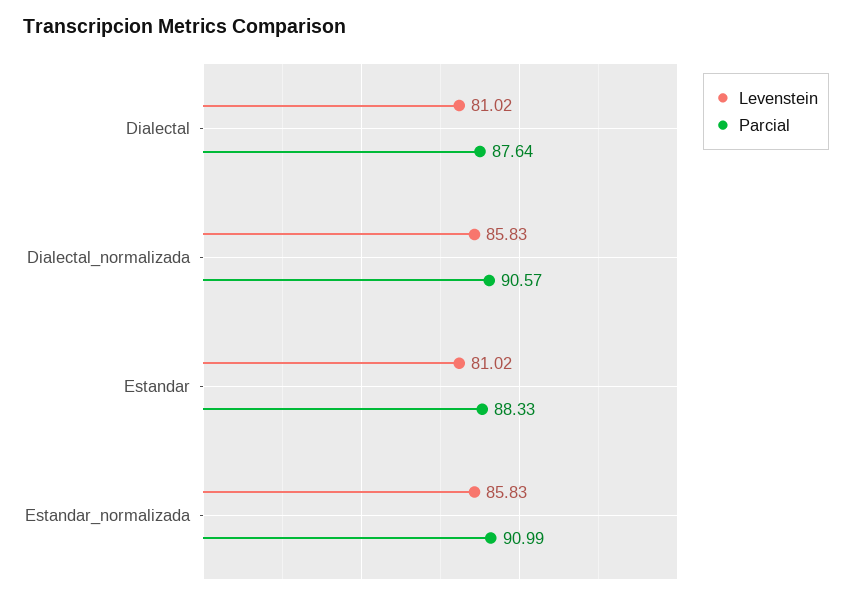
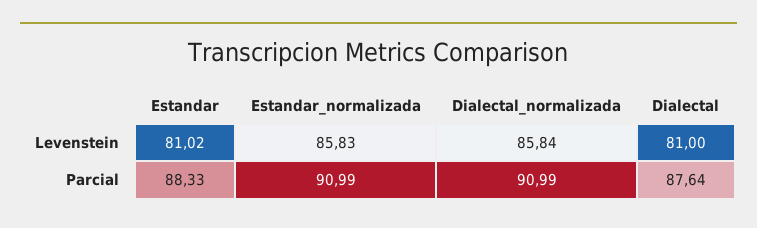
  {
    "Levenstein": {
-     "Dialectal": 81.02,
+     "Dialectal": 81,
-     "Dialectal_normalizada": 85.83,
+     "Dialectal_normalizada": 85.84,
      "Estandar": 81.02,
      "Estandar_normalizada": 85.83
    },
    "Parcial": {
      "Dialectal": 87.64,
-     "Dialectal_normalizada": 90.57,
+     "Dialectal_normalizada": 90.99,
      "Estandar": 88.33,
      "Estandar_normalizada": 90.99
    }
  }

